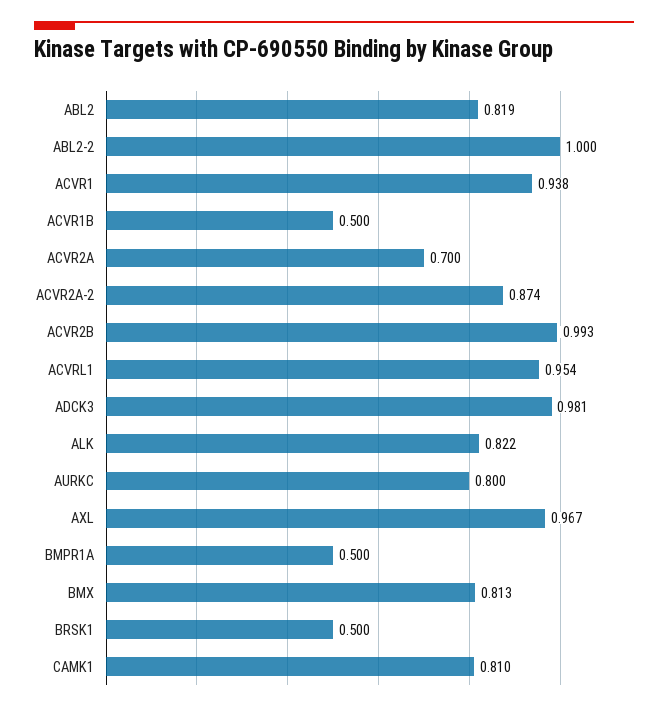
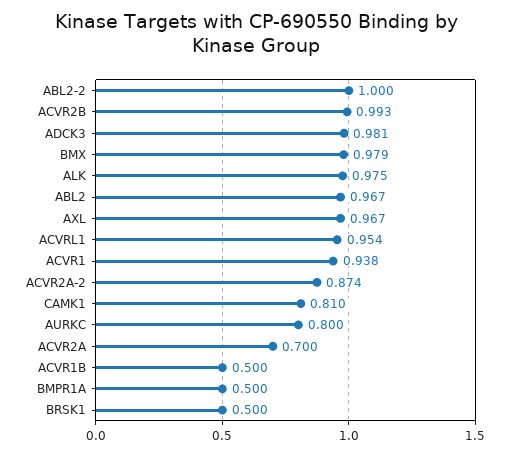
  {
-   "ABL2": 0.819,
+   "ABL2": 0.967,
    "ABL2-2": 1,
    "ACVR1": 0.938,
    "ACVR1B": 0.5,
    "ACVR2A": 0.7,
    "ACVR2A-2": 0.874,
    "ACVR2B": 0.993,
    "ACVRL1": 0.954,
    "ADCK3": 0.981,
-   "ALK": 0.822,
+   "ALK": 0.975,
    "AURKC": 0.8,
    "AXL": 0.967,
    "BMPR1A": 0.5,
-   "BMX": 0.813,
+   "BMX": 0.979,
    "BRSK1": 0.5,
    "CAMK1": 0.81
  }

